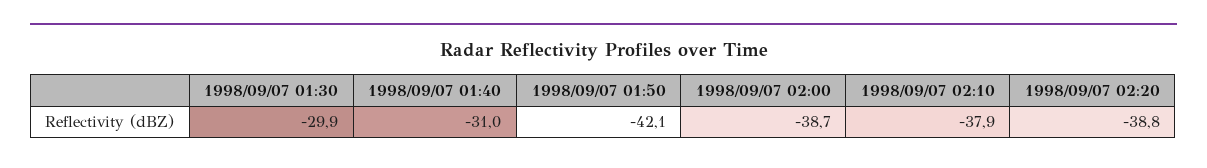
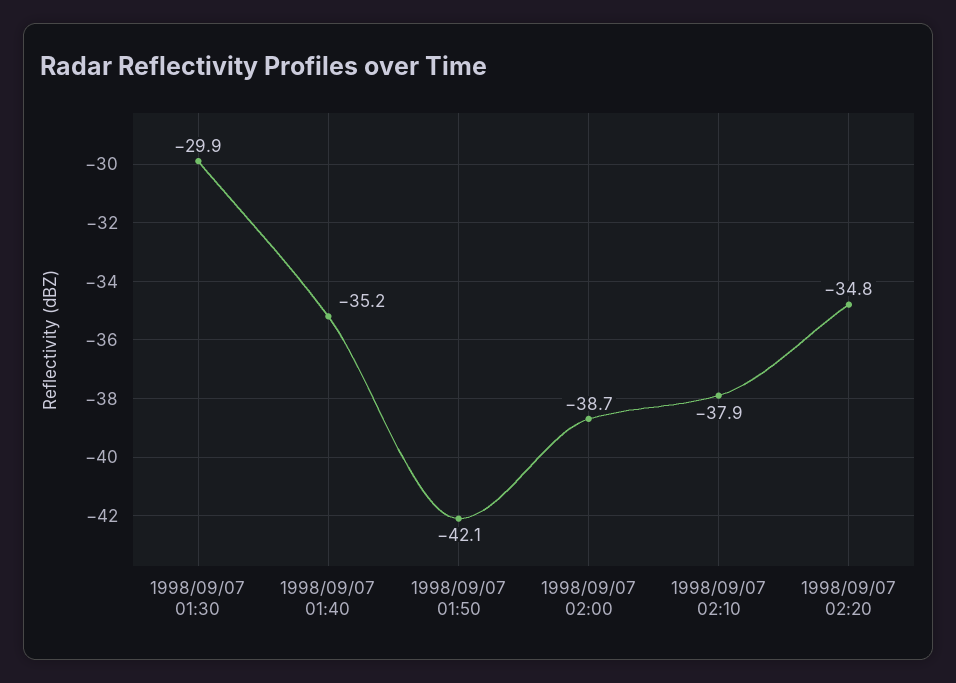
  {
    "1998/09/07 01:30": -29.9,
-   "1998/09/07 01:40": -31,
+   "1998/09/07 01:40": -35.2,
    "1998/09/07 01:50": -42.1,
    "1998/09/07 02:00": -38.7,
    "1998/09/07 02:10": -37.9,
-   "1998/09/07 02:20": -38.8
+   "1998/09/07 02:20": -34.8
  }

